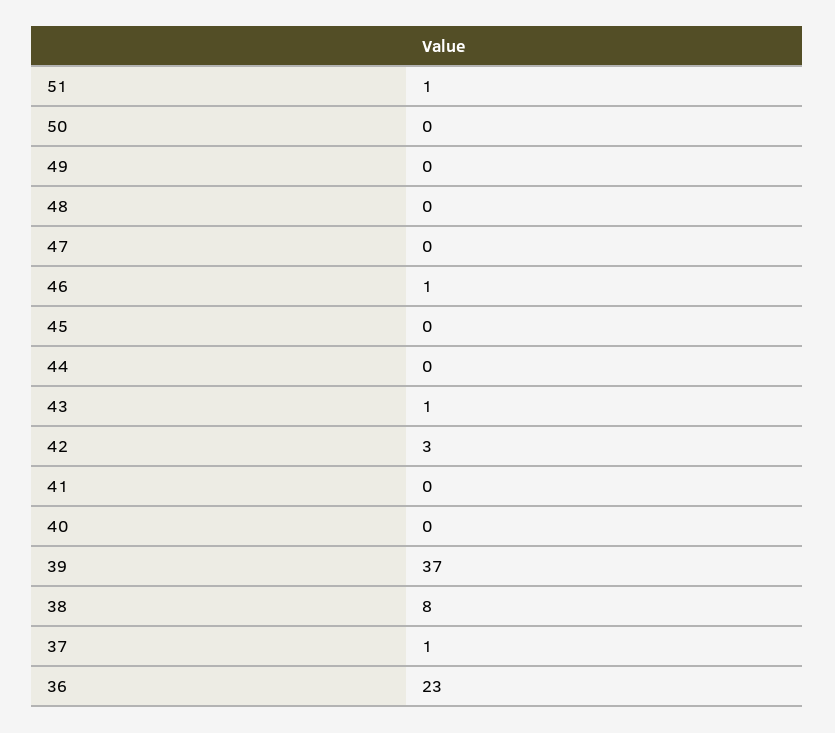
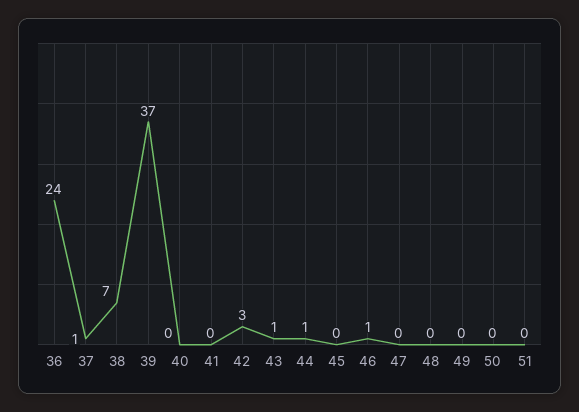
  {
-   "51": 1,
+   "51": 0,
    "50": 0,
    "49": 0,
    "48": 0,
    "47": 0,
    "46": 1,
    "45": 0,
-   "44": 0,
+   "44": 1,
    "43": 1,
    "42": 3,
    "41": 0,
    "40": 0,
    "39": 37,
-   "38": 8,
+   "38": 7,
    "37": 1,
-   "36": 23
+   "36": 24
  }

